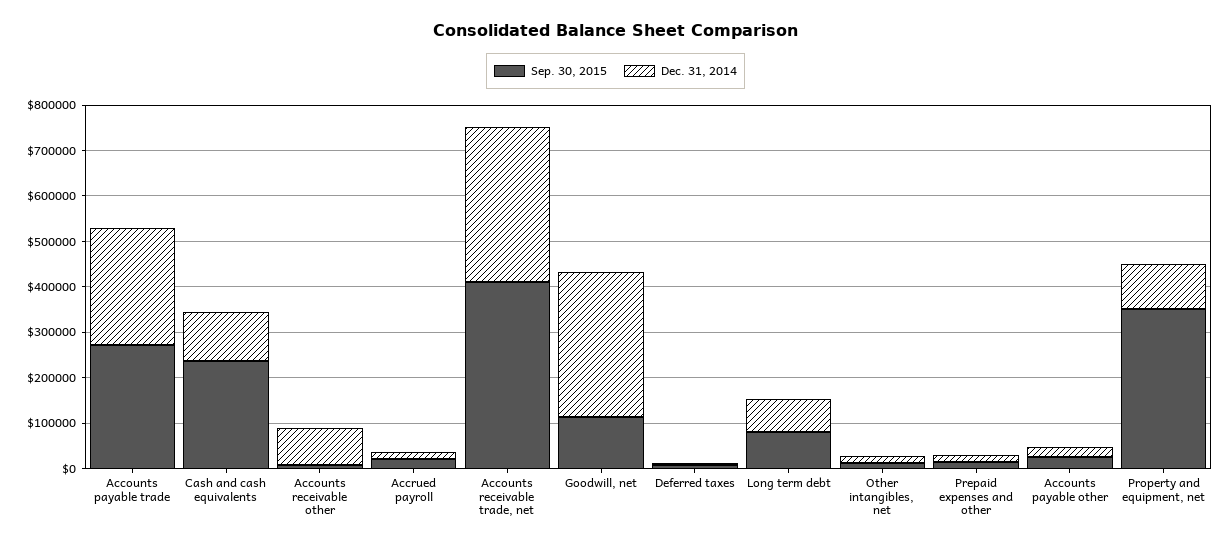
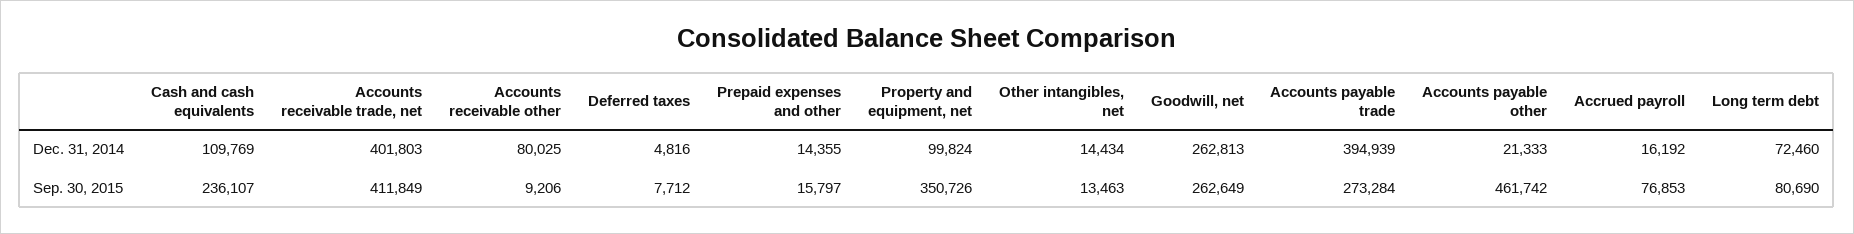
  {
    "Sep. 30, 2015": {
      "Accounts payable trade": 273284,
      "Cash and cash equivalents": 236107,
      "Accounts receivable other": 9206,
-     "Accrued payroll": 20000,
+     "Accrued payroll": 76853,
      "Accounts receivable trade, net": 411849,
-     "Goodwill, net": 120000,
+     "Goodwill, net": 262649,
      "Deferred taxes": 7712,
      "Long term debt": 80690,
      "Other intangibles, net": 13463,
      "Prepaid expenses and other": 15797,
-     "Accounts payable other": 20000,
+     "Accounts payable other": 461742,
      "Property and equipment, net": 350726
    },
    "Dec. 31, 2014": {
-     "Accounts payable trade": 260000,
+     "Accounts payable trade": 394939,
      "Cash and cash equivalents": 109769,
      "Accounts receivable other": 80025,
      "Accrued payroll": 16192,
-     "Accounts receivable trade, net": 340000,
+     "Accounts receivable trade, net": 401803,
-     "Goodwill, net": 320000,
+     "Goodwill, net": 262813,
      "Deferred taxes": 4816,
      "Long term debt": 72460,
      "Other intangibles, net": 14434,
      "Prepaid expenses and other": 14355,
      "Accounts payable other": 21333,
      "Property and equipment, net": 99824
    }
  }

